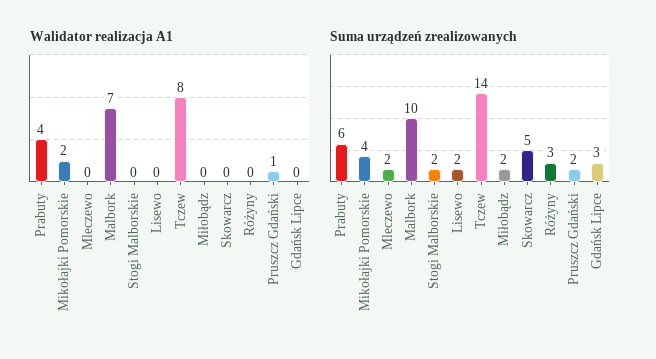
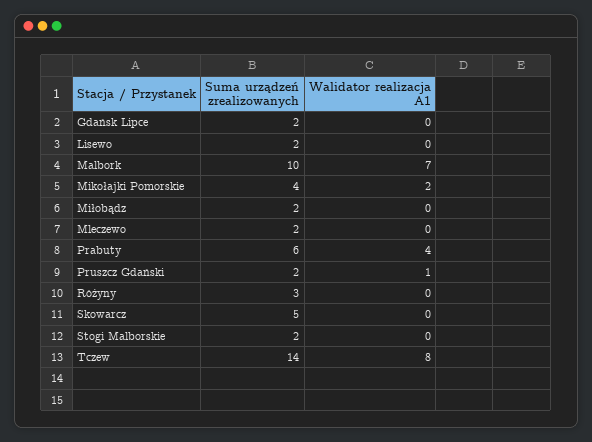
  {
    "Walidator realizacja A1": {
      "Prabuty": 4,
      "Mikołajki Pomorskie": 2,
      "Mleczewo": 0,
      "Malbork": 7,
      "Stogi Malborskie": 0,
      "Lisewo": 0,
      "Tczew": 8,
      "Miłobądz": 0,
      "Skowarcz": 0,
      "Różyny": 0,
      "Pruszcz Gdański": 1,
      "Gdańsk Lipce": 0
    },
    "Suma urządzeń zrealizowanych": {
      "Prabuty": 6,
      "Mikołajki Pomorskie": 4,
      "Mleczewo": 2,
      "Malbork": 10,
      "Stogi Malborskie": 2,
      "Lisewo": 2,
      "Tczew": 14,
      "Miłobądz": 2,
      "Skowarcz": 5,
      "Różyny": 3,
      "Pruszcz Gdański": 2,
-     "Gdańsk Lipce": 3
+     "Gdańsk Lipce": 2
    }
  }

